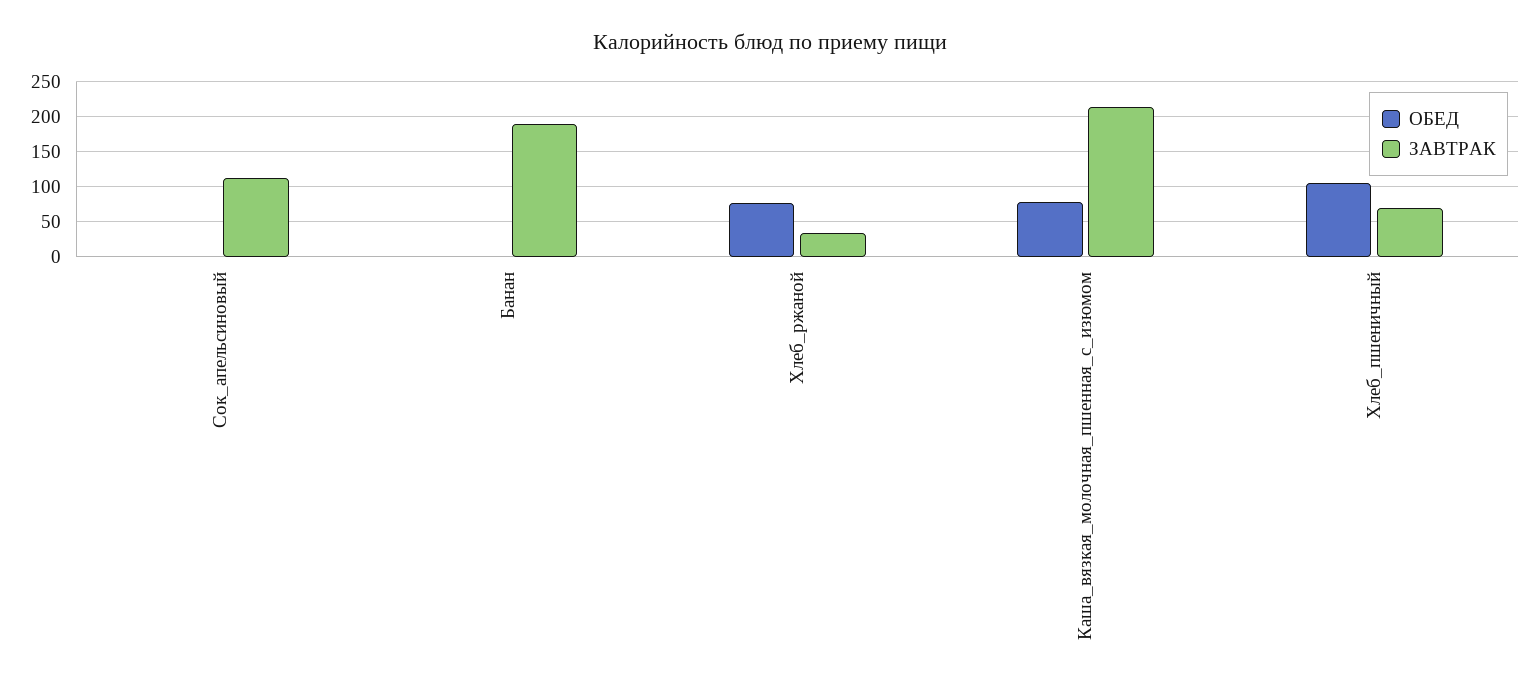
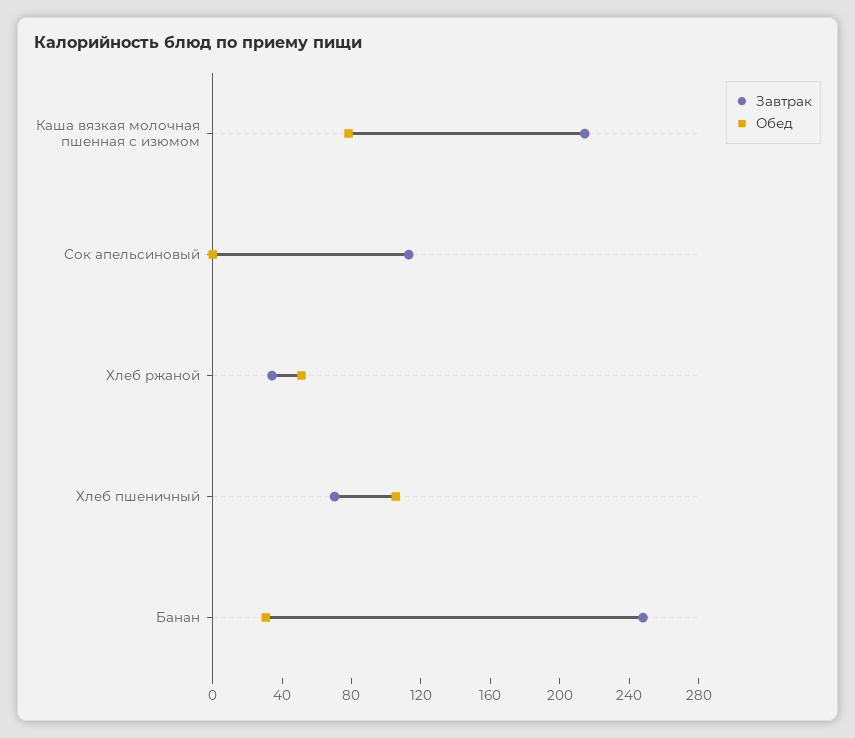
  {
    "ОБЕД": {
      "Сок_апельсиновый": 0,
-     "Банан": 0,
+     "Банан": 30,
-     "Хлеб_ржаной": 80,
+     "Хлеб_ржаной": 50,
      "Каша_вязкая_молочная_пшенная_с_изюмом": 80,
      "Хлеб_пшеничный": 110
    },
    "ЗАВТРАК": {
      "Сок_апельсиновый": 110,
-     "Банан": 190,
+     "Банан": 250,
      "Хлеб_ржаной": 30,
      "Каша_вязкая_молочная_пшенная_с_изюмом": 210,
      "Хлеб_пшеничный": 70
    }
  }

